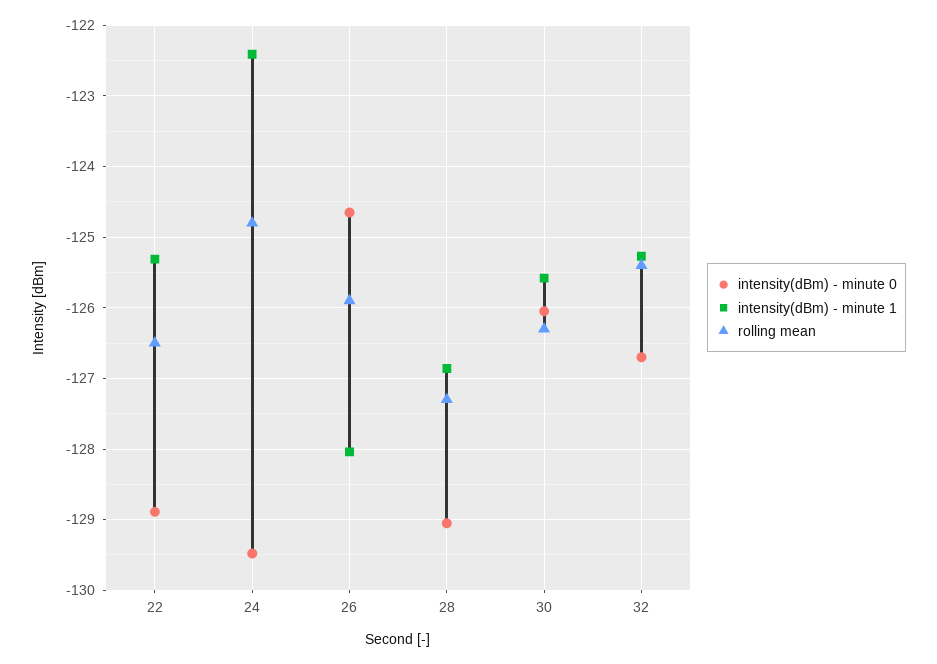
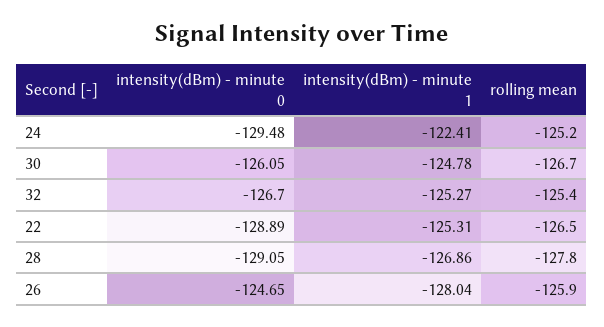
  {
    "intensity(dBm) - minute 0": {
      "22": -128.89,
      "24": -129.48,
      "26": -124.65,
      "28": -129.05,
      "30": -126.05,
      "32": -126.7
    },
    "intensity(dBm) - minute 1": {
      "22": -125.31,
      "24": -122.41,
      "26": -128.04,
      "28": -126.86,
-     "30": -125.6,
+     "30": -124.78,
      "32": -125.27
    },
    "rolling mean": {
      "22": -126.5,
-     "24": -124.8,
+     "24": -125.2,
      "26": -125.9,
-     "28": -127.3,
+     "28": -127.8,
-     "30": -126.3,
+     "30": -126.7,
      "32": -125.4
    }
  }

